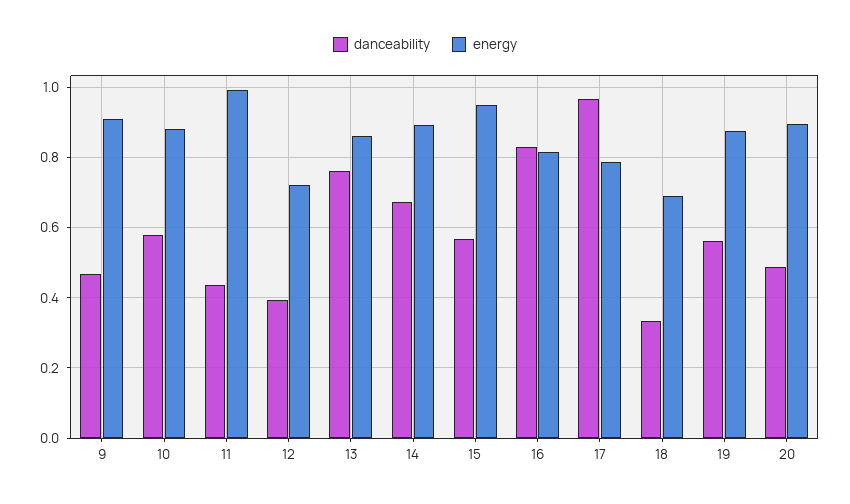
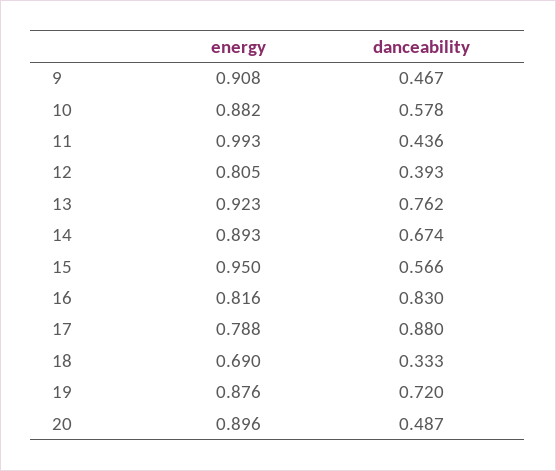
  {
    "danceability": {
      "9": 0.467,
      "10": 0.578,
      "11": 0.436,
      "12": 0.393,
      "13": 0.762,
      "14": 0.674,
      "15": 0.566,
      "16": 0.83,
-     "17": 0.96,
+     "17": 0.88,
      "18": 0.333,
-     "19": 0.56,
+     "19": 0.72,
      "20": 0.487
    },
    "energy": {
      "9": 0.908,
      "10": 0.882,
      "11": 0.993,
-     "12": 0.72,
+     "12": 0.805,
-     "13": 0.86,
+     "13": 0.923,
      "14": 0.893,
      "15": 0.95,
      "16": 0.816,
      "17": 0.788,
      "18": 0.69,
      "19": 0.876,
      "20": 0.896
    }
  }

